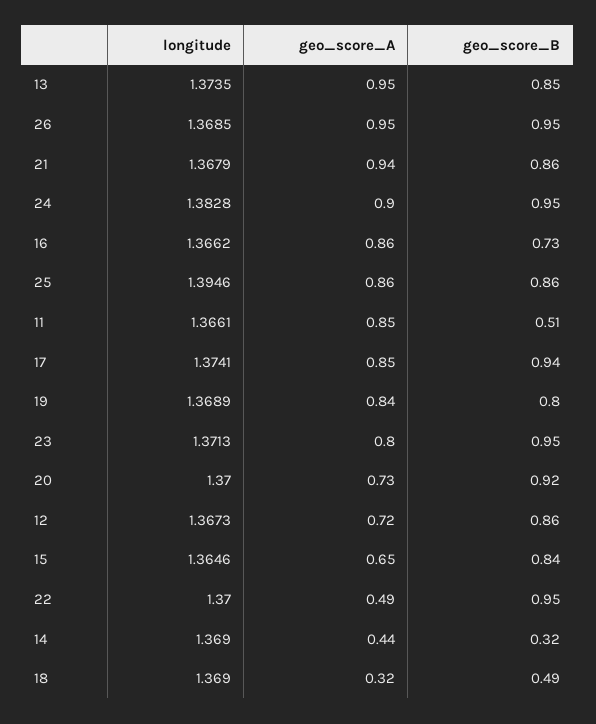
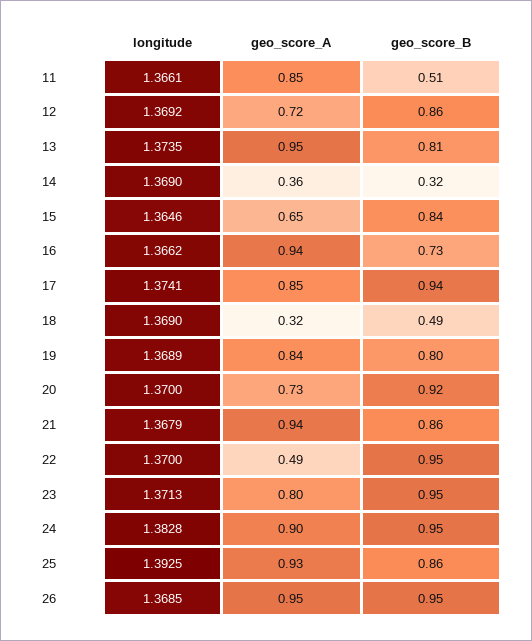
  {
    "longitude": {
      "13": 1.3735,
      "26": 1.3685,
      "21": 1.3679,
      "24": 1.3828,
      "16": 1.3662,
-     "25": 1.3946,
+     "25": 1.3925,
      "11": 1.3661,
      "17": 1.3741,
      "19": 1.3689,
      "23": 1.3713,
      "20": 1.37,
-     "12": 1.3673,
+     "12": 1.3692,
      "15": 1.3646,
      "22": 1.37,
      "14": 1.369,
      "18": 1.369
    },
    "geo_score_A": {
      "13": 0.95,
      "26": 0.95,
      "21": 0.94,
      "24": 0.9,
-     "16": 0.86,
+     "16": 0.94,
-     "25": 0.86,
+     "25": 0.93,
      "11": 0.85,
      "17": 0.85,
      "19": 0.84,
      "23": 0.8,
      "20": 0.73,
      "12": 0.72,
      "15": 0.65,
      "22": 0.49,
-     "14": 0.44,
+     "14": 0.36,
      "18": 0.32
    },
    "geo_score_B": {
-     "13": 0.85,
+     "13": 0.81,
      "26": 0.95,
      "21": 0.86,
      "24": 0.95,
      "16": 0.73,
      "25": 0.86,
      "11": 0.51,
      "17": 0.94,
      "19": 0.8,
      "23": 0.95,
      "20": 0.92,
      "12": 0.86,
      "15": 0.84,
      "22": 0.95,
      "14": 0.32,
      "18": 0.49
    }
  }

